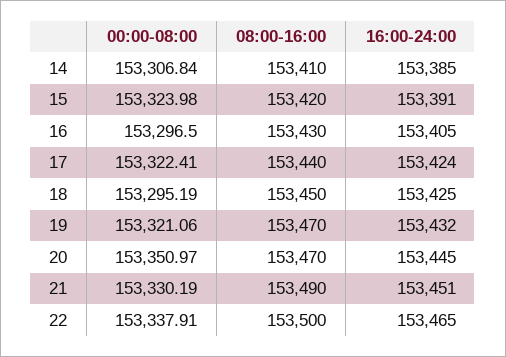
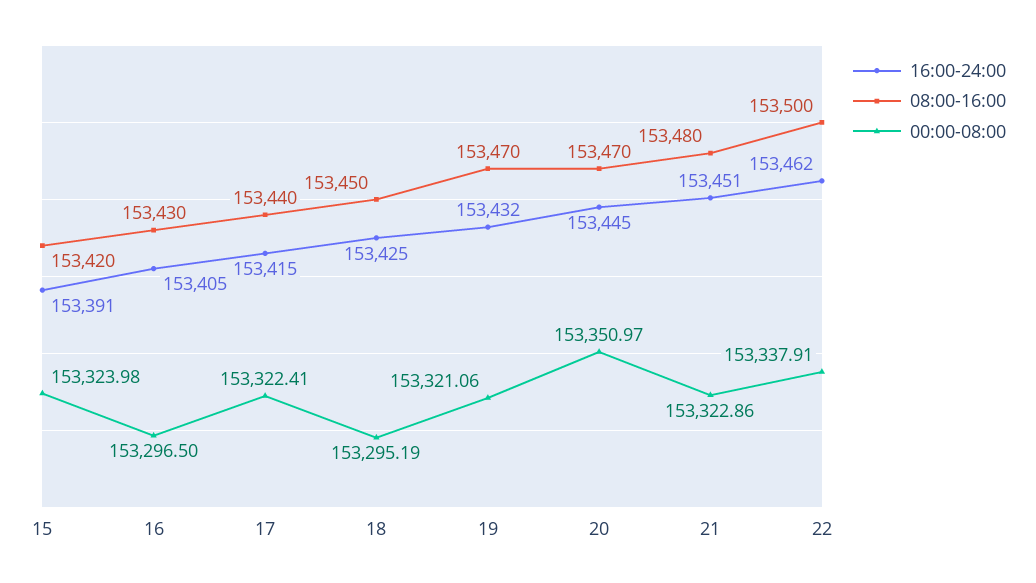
  {
    "00:00-08:00": {
-     "14": 153306.84,
      "15": 153323.98,
      "16": 153296.5,
      "17": 153322.41,
      "18": 153295.19,
      "19": 153321.06,
      "20": 153350.97,
-     "21": 153330.19,
+     "21": 153322.86,
      "22": 153337.91
    },
    "08:00-16:00": {
-     "14": 153410,
      "15": 153420,
      "16": 153430,
      "17": 153440,
      "18": 153450,
      "19": 153470,
      "20": 153470,
-     "21": 153490,
+     "21": 153480,
      "22": 153500
    },
    "16:00-24:00": {
-     "14": 153385,
      "15": 153391,
      "16": 153405,
-     "17": 153424,
+     "17": 153415,
      "18": 153425,
      "19": 153432,
      "20": 153445,
      "21": 153451,
-     "22": 153465
+     "22": 153462
    }
  }

